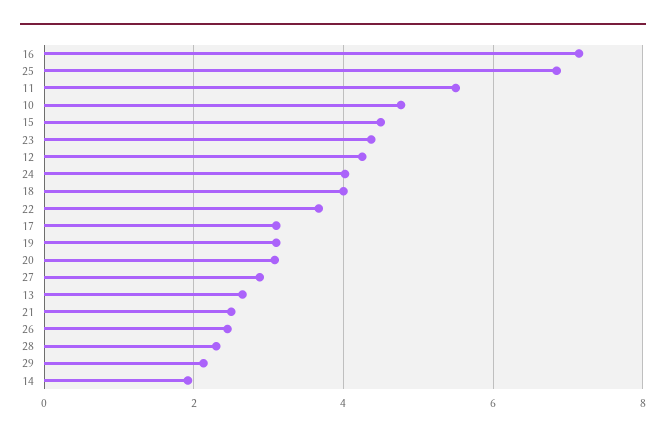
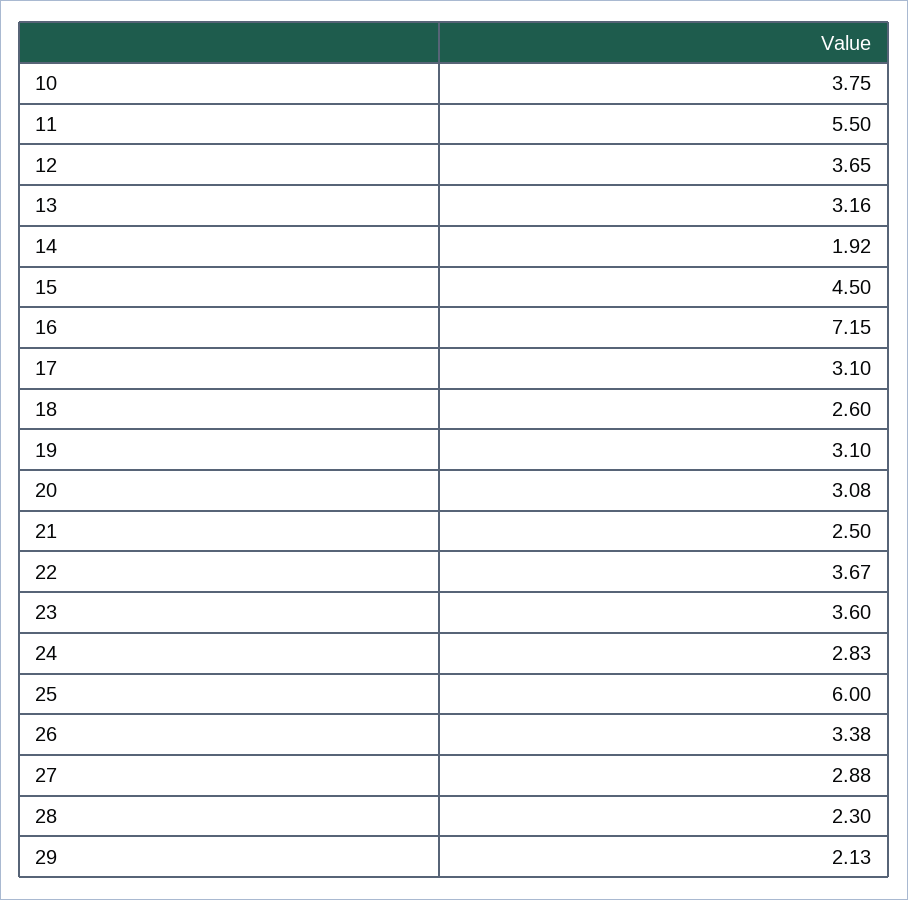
  {
    "16": 7.15,
-   "25": 6.8,
+   "25": 6,
    "11": 5.5,
-   "10": 4.8,
+   "10": 3.75,
    "15": 4.5,
-   "23": 4.4,
+   "23": 3.6,
-   "12": 4.2,
+   "12": 3.65,
-   "24": 4,
+   "24": 2.83,
-   "18": 4,
+   "18": 2.6,
    "22": 3.67,
    "17": 3.1,
    "19": 3.1,
    "20": 3.08,
    "27": 2.88,
-   "13": 2.6,
+   "13": 3.16,
    "21": 2.5,
-   "26": 2.4,
+   "26": 3.38,
    "28": 2.3,
    "29": 2.13,
    "14": 1.92
  }

